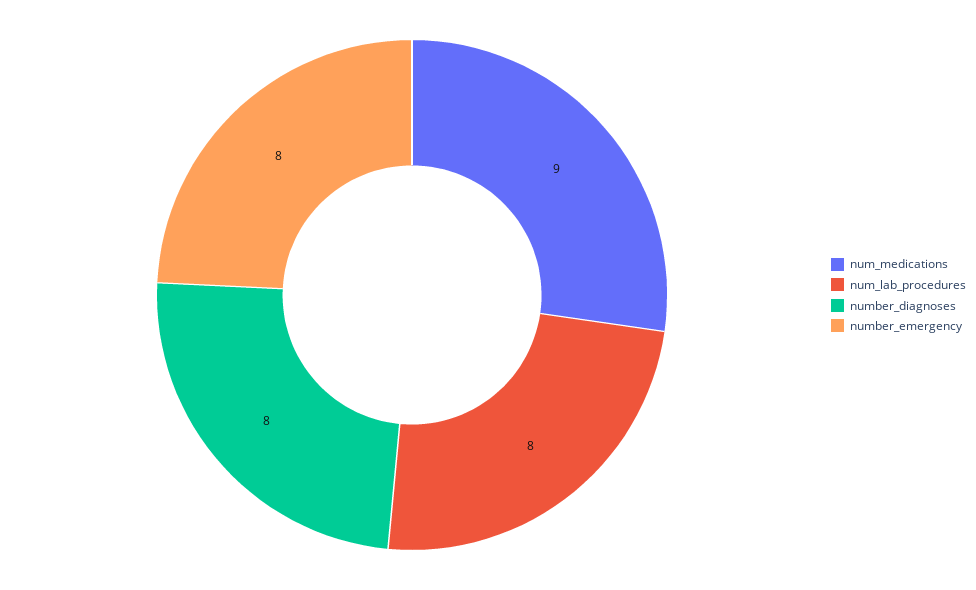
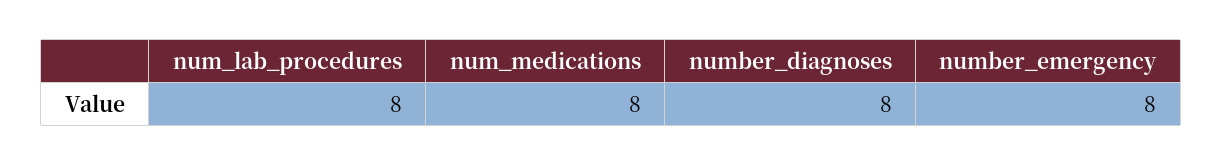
  {
-   "num_medications": 9,
+   "num_medications": 8,
    "num_lab_procedures": 8,
    "number_diagnoses": 8,
    "number_emergency": 8
  }

